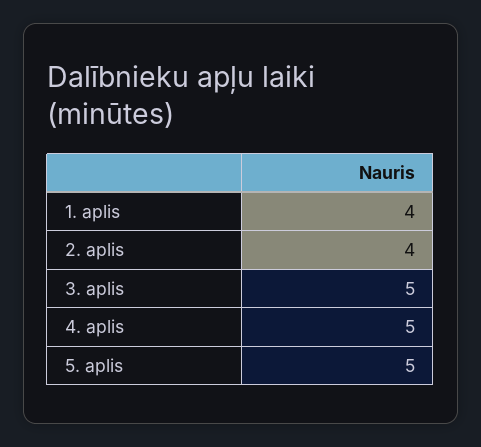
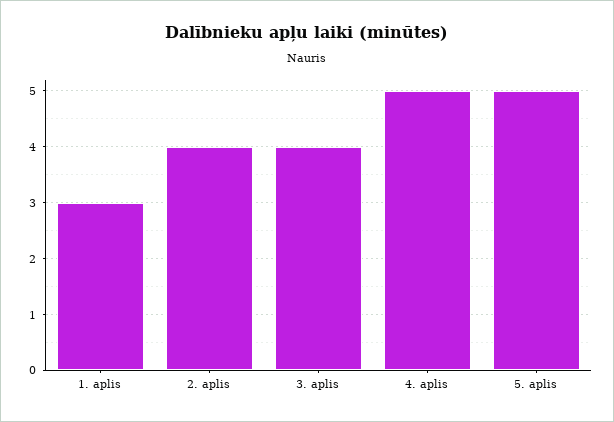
  {
-   "1. aplis": 4,
+   "1. aplis": 3,
    "2. aplis": 4,
-   "3. aplis": 5,
+   "3. aplis": 4,
    "4. aplis": 5,
    "5. aplis": 5
  }

